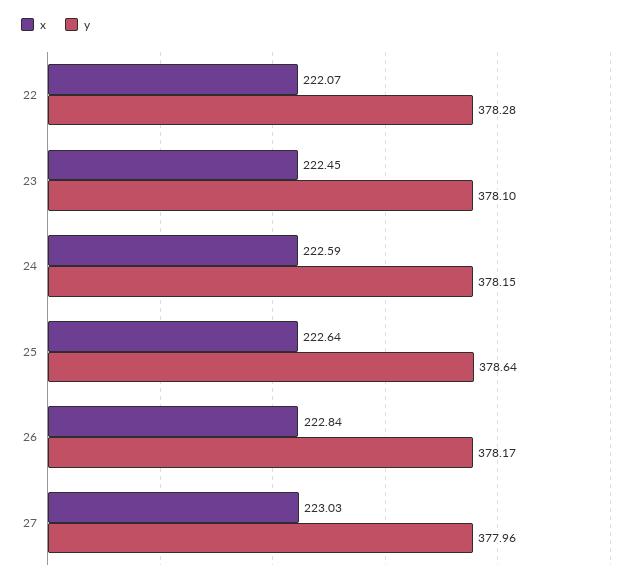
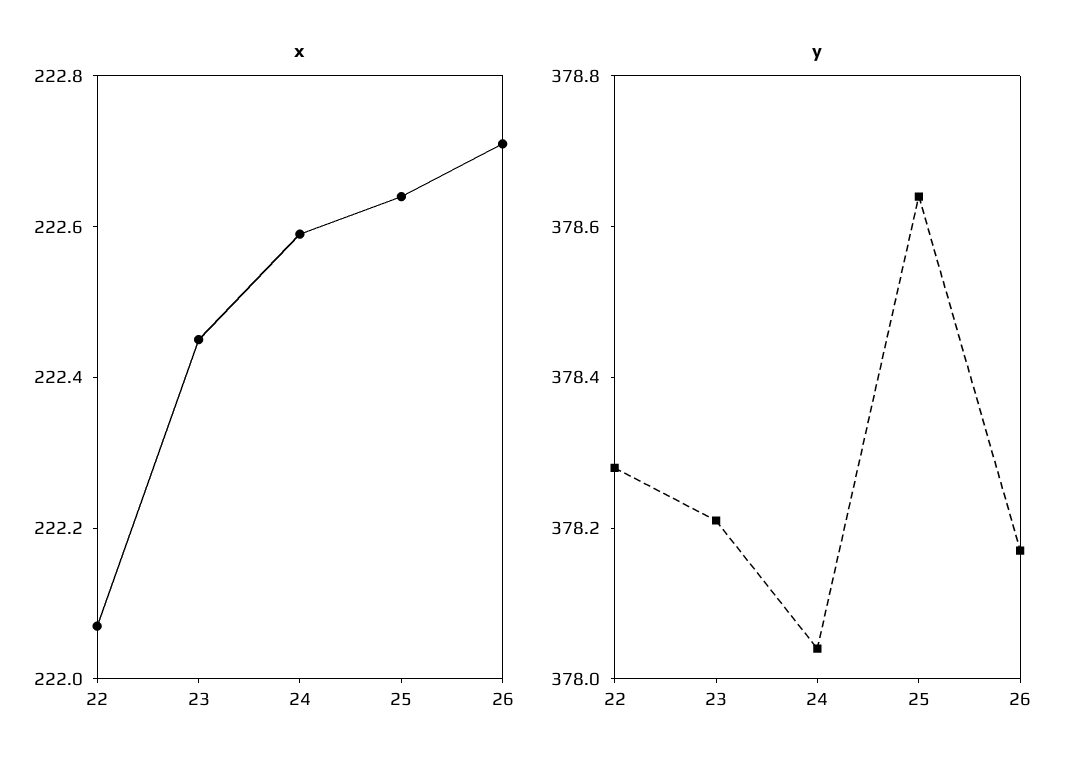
  {
    "x": {
      "22": 222.07,
      "23": 222.45,
      "24": 222.59,
      "25": 222.64,
-     "26": 222.84,
+     "26": 222.7
-     "27": 223.03
    },
    "y": {
      "22": 378.28,
-     "23": 378.1,
+     "23": 378.2,
-     "24": 378.15,
+     "24": 378.05,
      "25": 378.64,
-     "26": 378.17,
+     "26": 378.17
-     "27": 377.96
    }
  }

